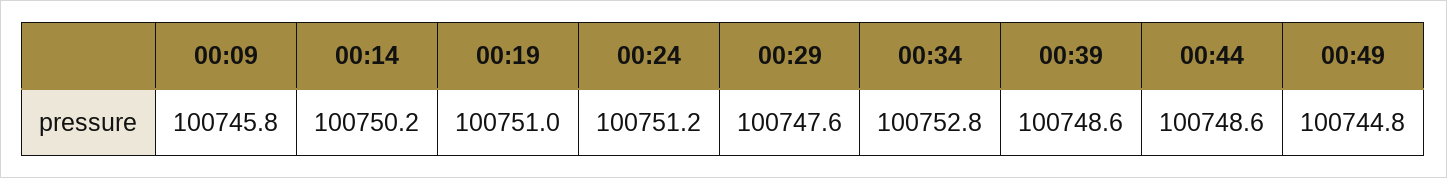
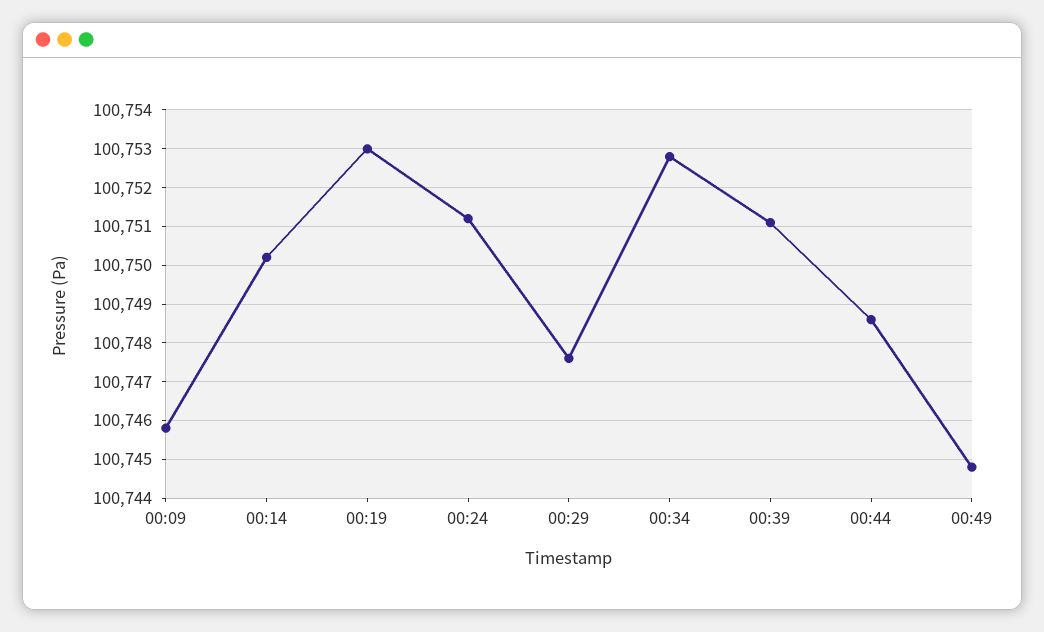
  {
    "00:09": 100745.8,
    "00:14": 100750.2,
-   "00:19": 100751,
+   "00:19": 100753,
    "00:24": 100751.2,
    "00:29": 100747.6,
    "00:34": 100752.8,
-   "00:39": 100748.6,
+   "00:39": 100751,
    "00:44": 100748.6,
    "00:49": 100744.8
  }

